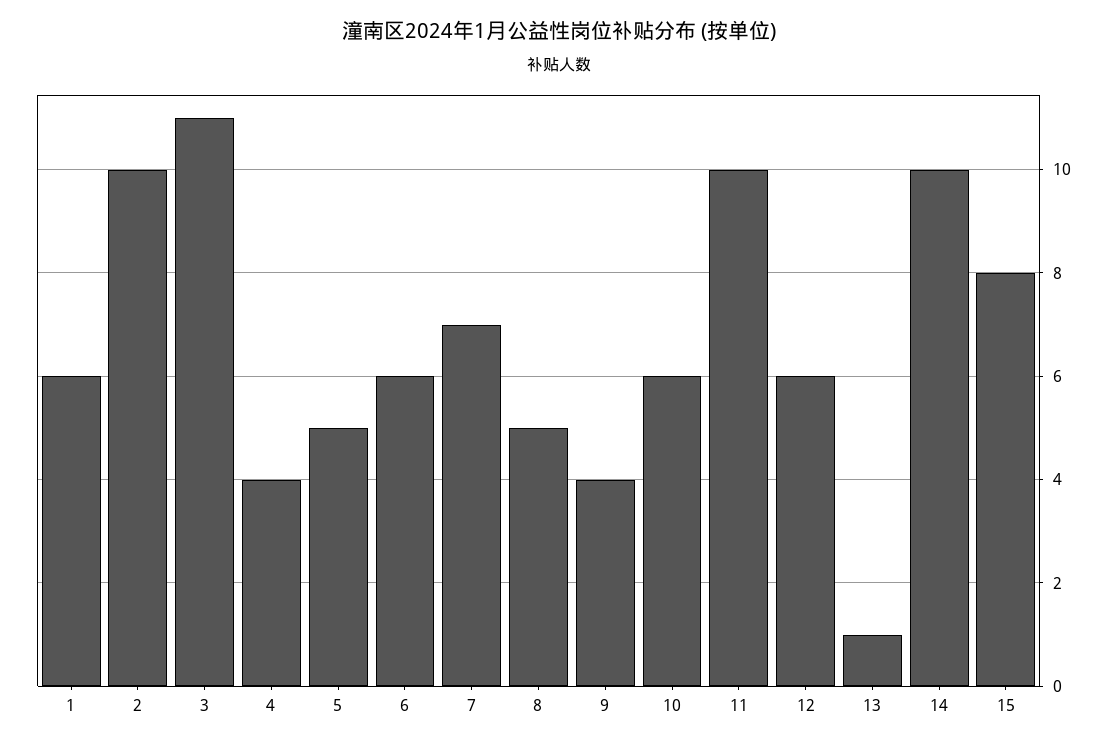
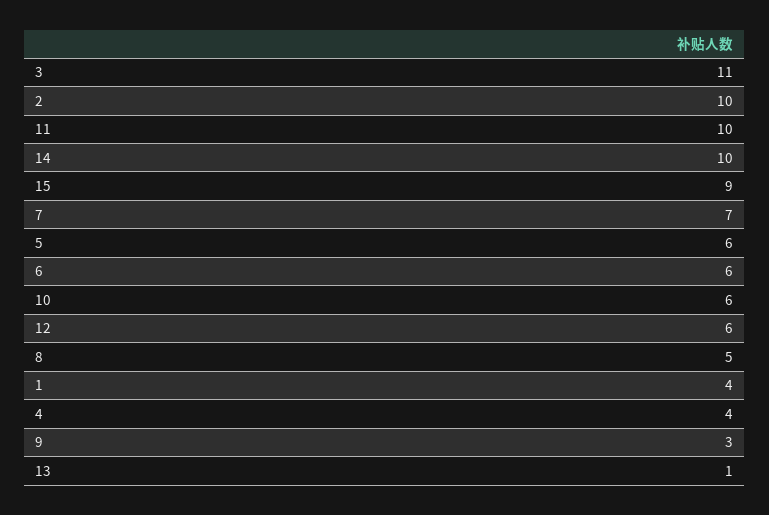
  {
-   "1": 6,
+   "1": 4,
    "2": 10,
    "3": 11,
    "4": 4,
-   "5": 5,
+   "5": 6,
    "6": 6,
    "7": 7,
    "8": 5,
-   "9": 4,
+   "9": 3,
    "10": 6,
    "11": 10,
    "12": 6,
    "13": 1,
    "14": 10,
-   "15": 8
+   "15": 9
  }

